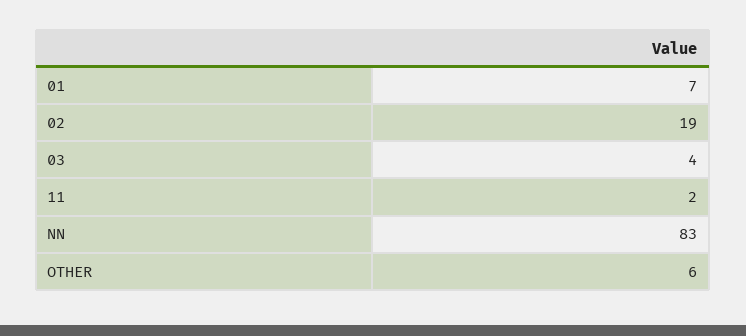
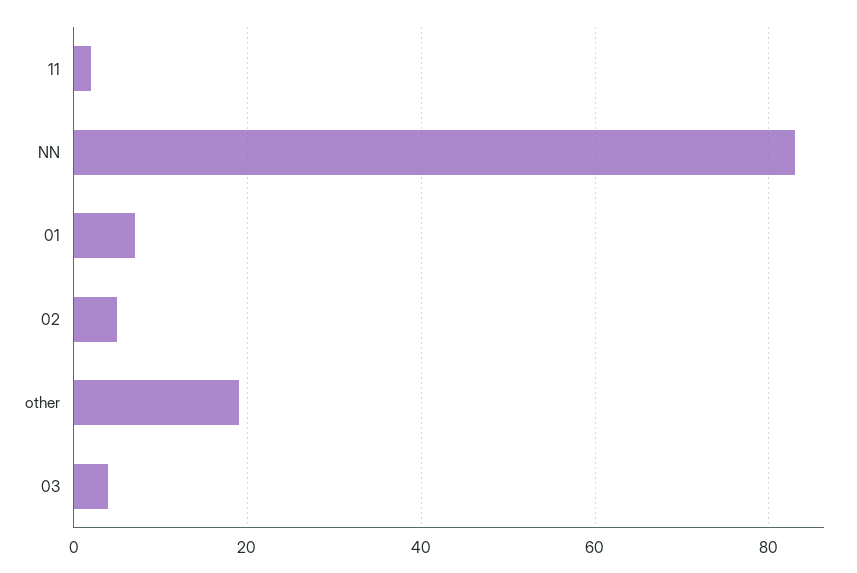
  {
    "01": 7,
-   "02": 19,
+   "02": 5,
    "03": 4,
    "11": 2,
    "NN": 83,
-   "OTHER": 6
+   "OTHER": 20
  }

